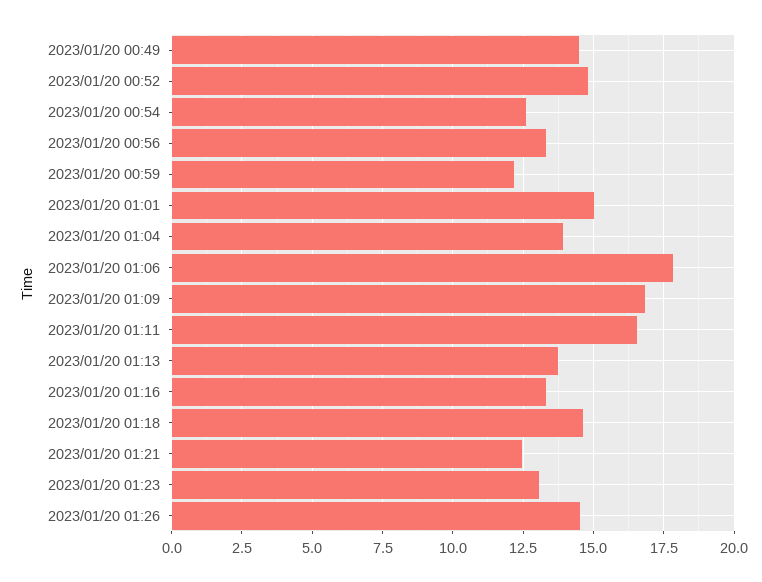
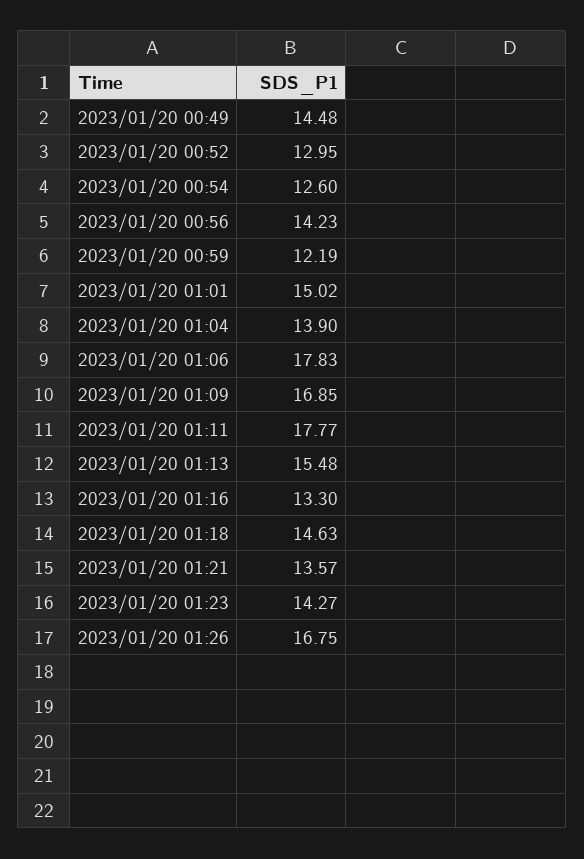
  {
    "2023/01/20 00:49": 14.48,
-   "2023/01/20 00:52": 14.75,
+   "2023/01/20 00:52": 12.95,
    "2023/01/20 00:54": 12.6,
-   "2023/01/20 00:56": 13.25,
+   "2023/01/20 00:56": 14.23,
    "2023/01/20 00:59": 12.19,
    "2023/01/20 01:01": 15.02,
    "2023/01/20 01:04": 13.9,
    "2023/01/20 01:06": 17.83,
    "2023/01/20 01:09": 16.85,
-   "2023/01/20 01:11": 16.5,
+   "2023/01/20 01:11": 17.77,
-   "2023/01/20 01:13": 13.75,
+   "2023/01/20 01:13": 15.48,
    "2023/01/20 01:16": 13.3,
    "2023/01/20 01:18": 14.63,
-   "2023/01/20 01:21": 12.5,
+   "2023/01/20 01:21": 13.57,
-   "2023/01/20 01:23": 13,
+   "2023/01/20 01:23": 14.27,
-   "2023/01/20 01:26": 14.5
+   "2023/01/20 01:26": 16.75
  }

